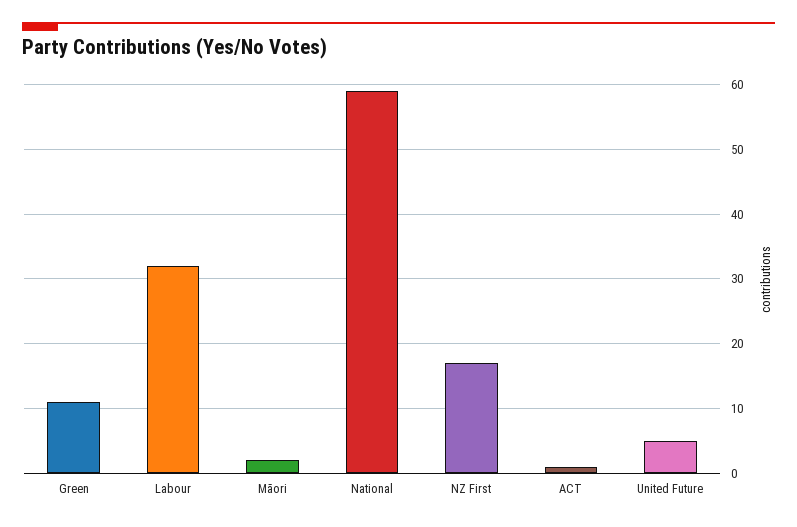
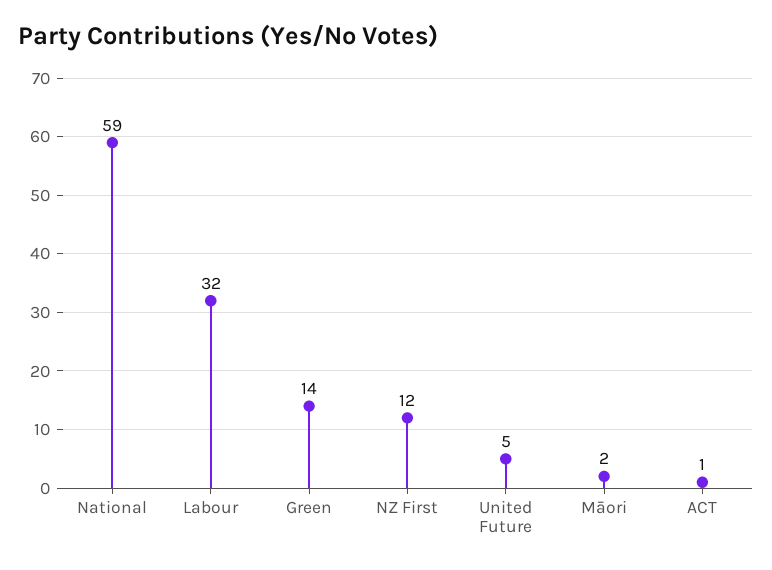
  {
-   "Green": 11,
+   "Green": 14,
    "Labour": 32,
    "Māori": 2,
    "National": 59,
-   "NZ First": 17,
+   "NZ First": 12,
    "ACT": 1,
    "United Future": 5
  }

